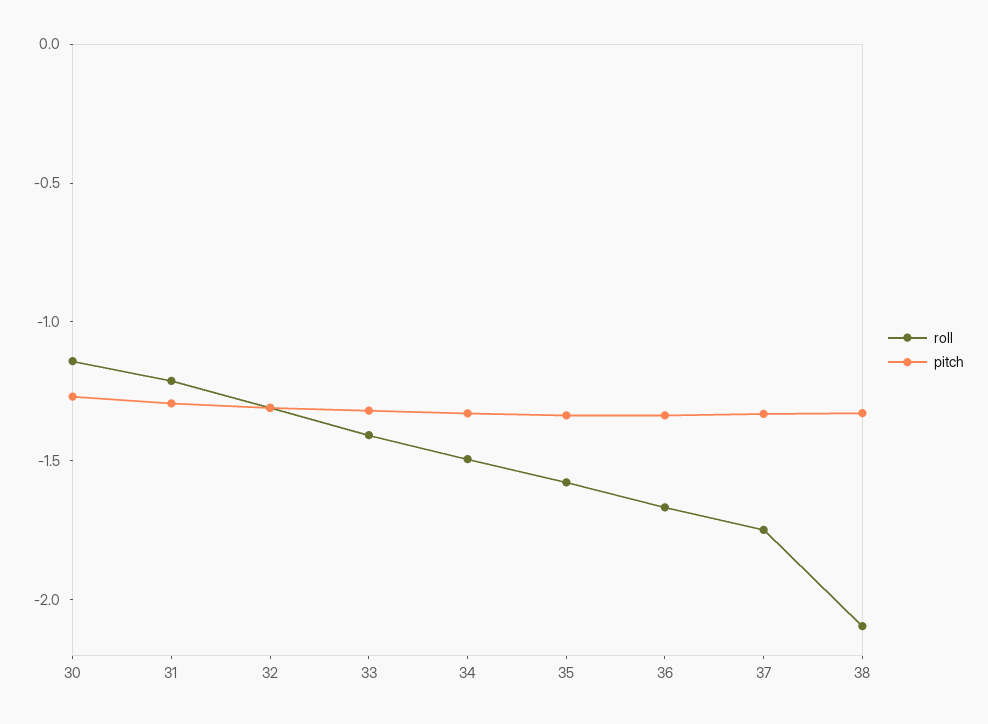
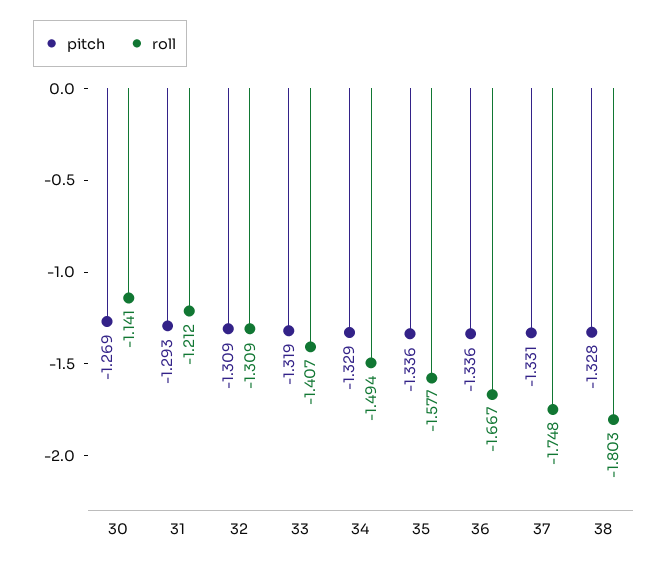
  {
    "roll": {
      "30": -1.141,
      "31": -1.212,
      "32": -1.309,
      "33": -1.407,
      "34": -1.494,
      "35": -1.577,
      "36": -1.667,
      "37": -1.748,
-     "38": -2.1
+     "38": -1.803
    },
    "pitch": {
      "30": -1.269,
      "31": -1.293,
      "32": -1.309,
      "33": -1.319,
      "34": -1.329,
      "35": -1.336,
      "36": -1.336,
      "37": -1.331,
      "38": -1.328
    }
  }

